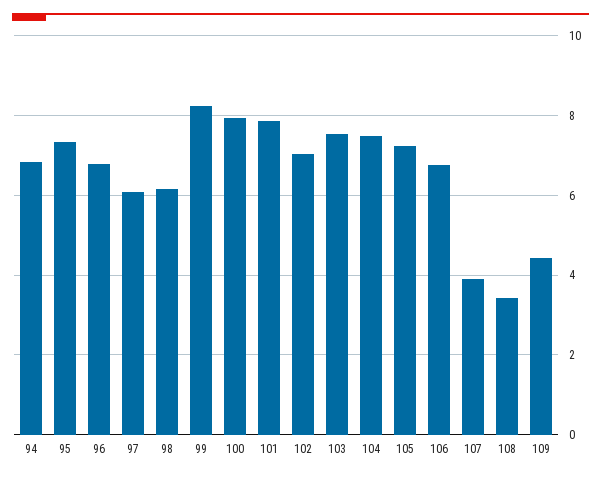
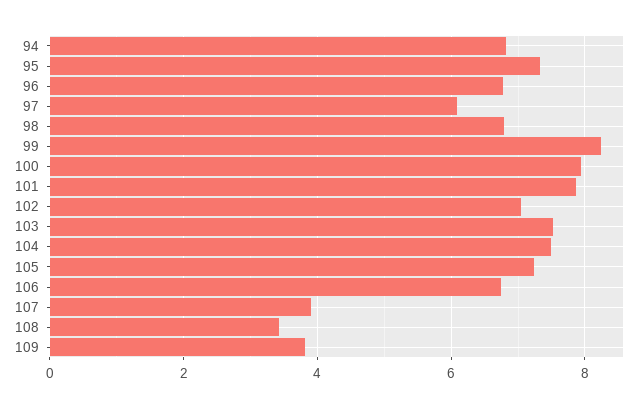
  {
    "94": 6.8,
    "95": 7.4,
    "96": 6.8,
    "97": 6,
-   "98": 6.2,
+   "98": 6.8,
    "99": 8.2,
    "100": 8,
    "101": 7.8,
    "102": 7,
    "103": 7.6,
    "104": 7.4,
    "105": 7.2,
    "106": 6.8,
    "107": 4,
    "108": 3.4,
-   "109": 4.4
+   "109": 3.8
  }

